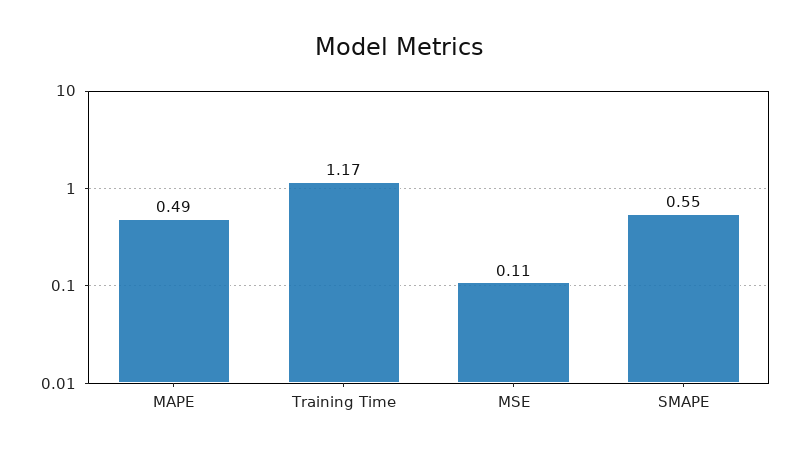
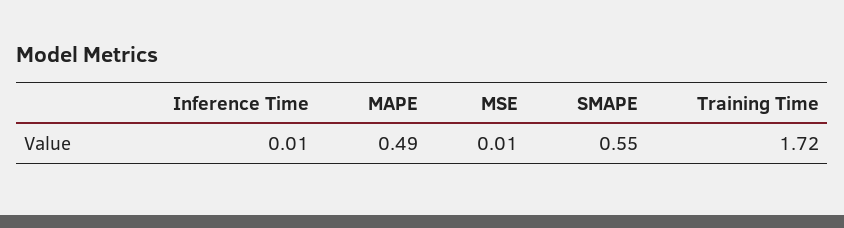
  {
    "MAPE": 0.49,
-   "Training Time": 1.17,
+   "Training Time": 1.72,
-   "MSE": 0.11,
+   "MSE": 0.01,
-   "SMAPE": 0.55
+   "SMAPE": 0.55,
+   "Inference Time": 0.01
  }

